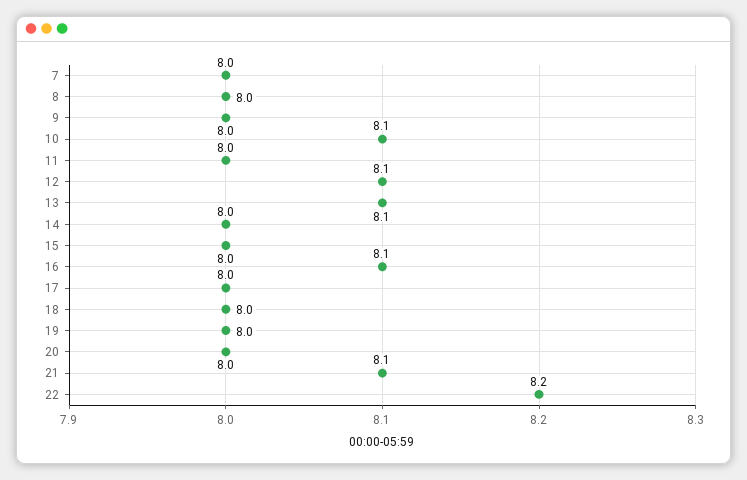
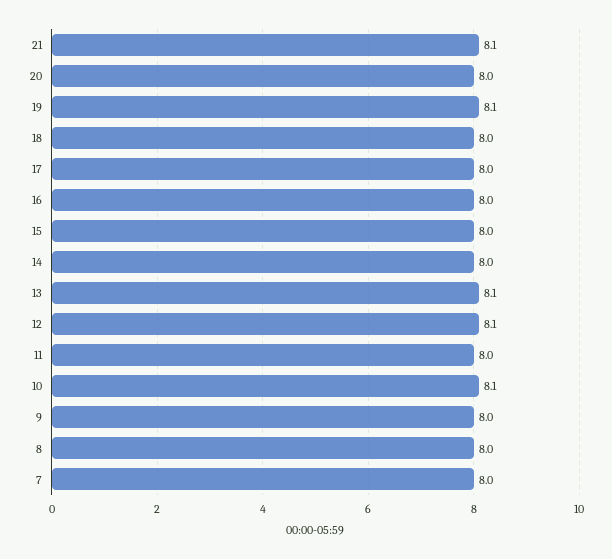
  {
    "7": 8,
    "8": 8,
    "9": 8,
    "10": 8.1,
    "11": 8,
    "12": 8.1,
    "13": 8.1,
    "14": 8,
    "15": 8,
-   "16": 8.1,
+   "16": 8,
    "17": 8,
    "18": 8,
-   "19": 8,
+   "19": 8.1,
    "20": 8,
-   "21": 8.1,
+   "21": 8.1
-   "22": 8.2
  }

